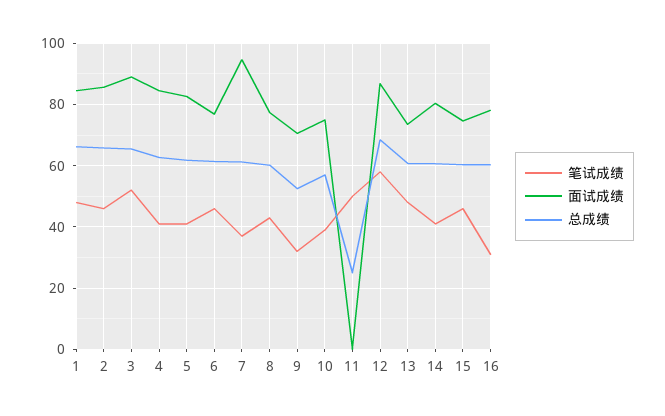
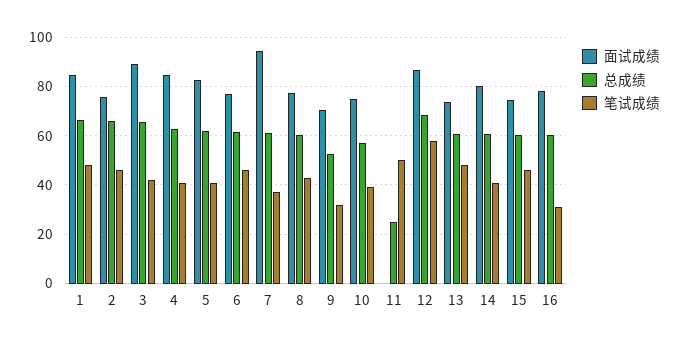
  {
    "笔试成绩": {
      "1": 48,
      "2": 46,
-     "3": 52,
+     "3": 42.5,
      "4": 42,
      "5": 42,
      "6": 46,
      "7": 38,
      "8": 44,
      "9": 32,
      "10": 40,
      "11": 50,
      "12": 58,
      "13": 48,
      "14": 42,
      "15": 46,
      "16": 32
    },
    "面试成绩": {
      "1": 84,
-     "2": 86,
+     "2": 75,
      "3": 90,
      "4": 84,
      "5": 82,
      "6": 76,
      "7": 94,
      "8": 78,
      "9": 70,
      "10": 76,
      "11": 0,
      "12": 86,
      "13": 74,
      "14": 80,
      "15": 74,
      "16": 78
    },
    "总成绩": {
      "1": 66,
      "2": 66,
      "3": 66,
      "4": 62,
      "5": 62,
      "6": 62,
      "7": 62,
      "8": 60,
      "9": 52,
      "10": 58,
      "11": 26,
      "12": 68,
      "13": 60,
      "14": 60,
      "15": 60,
      "16": 60
    }
  }

